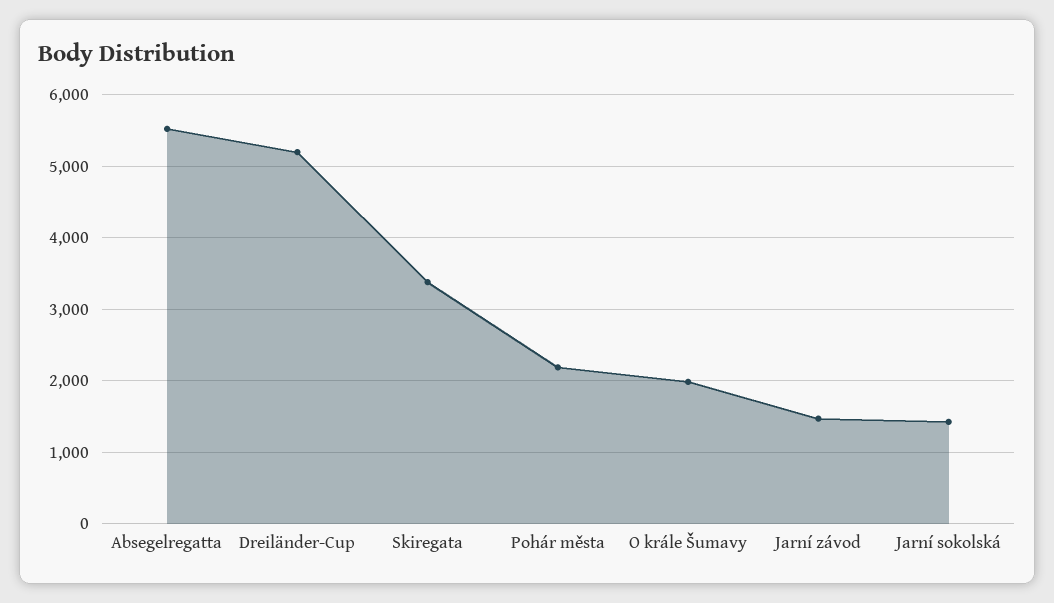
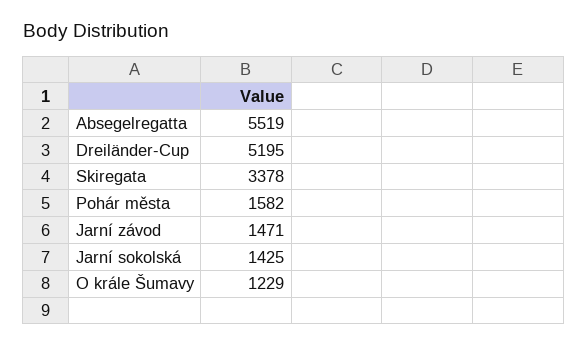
  {
    "Absegelregatta": 5519,
    "Dreiländer-Cup": 5195,
    "Skiregata": 3378,
-   "Pohár města": 2200,
+   "Pohár města": 1582,
-   "O krále Šumavy": 2000,
+   "O krále Šumavy": 1229,
    "Jarní závod": 1471,
    "Jarní sokolská": 1425
  }

